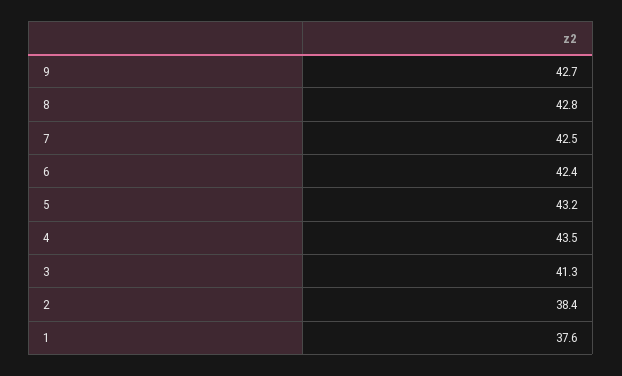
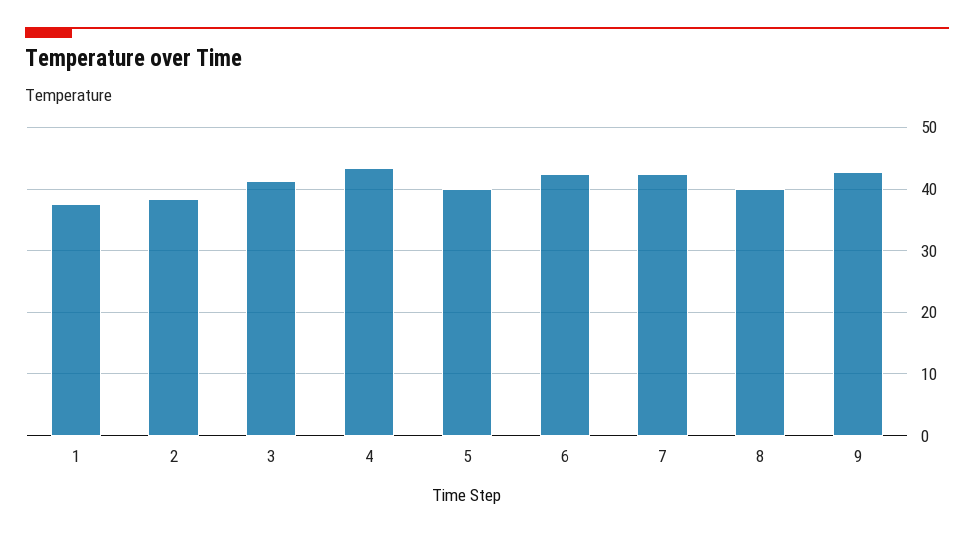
  {
    "9": 42.7,
-   "8": 42.8,
+   "8": 40,
    "7": 42.5,
    "6": 42.4,
-   "5": 43.2,
+   "5": 40,
    "4": 43.5,
    "3": 41.3,
    "2": 38.4,
    "1": 37.6
  }

